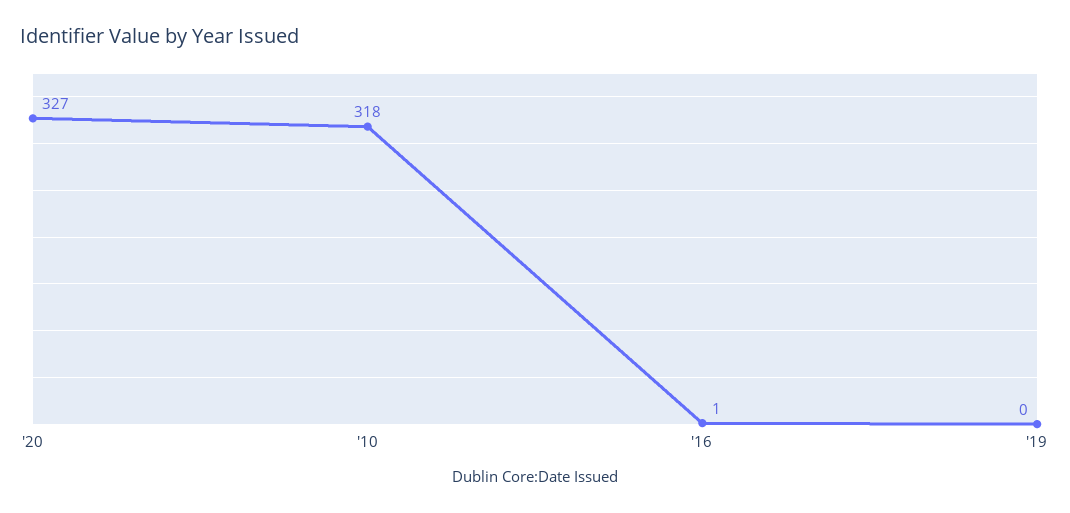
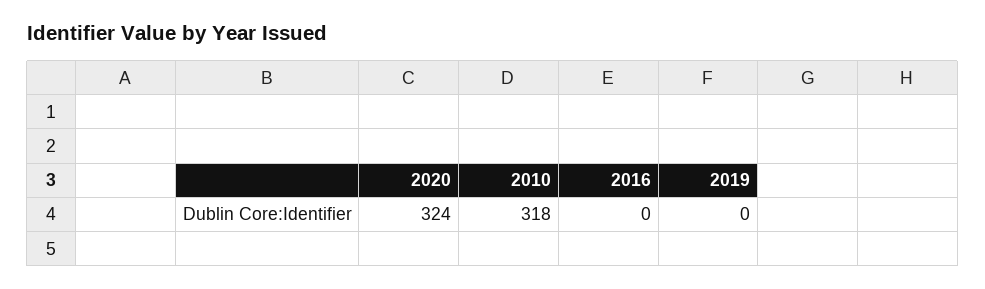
  {
-   "'20": 327,
+   "'20": 324,
    "'10": 318,
-   "'16": 1,
+   "'16": 0,
    "'19": 0
  }

